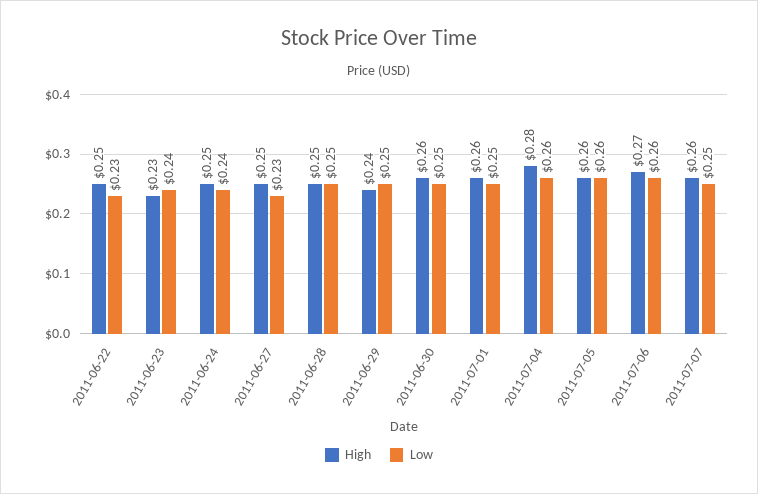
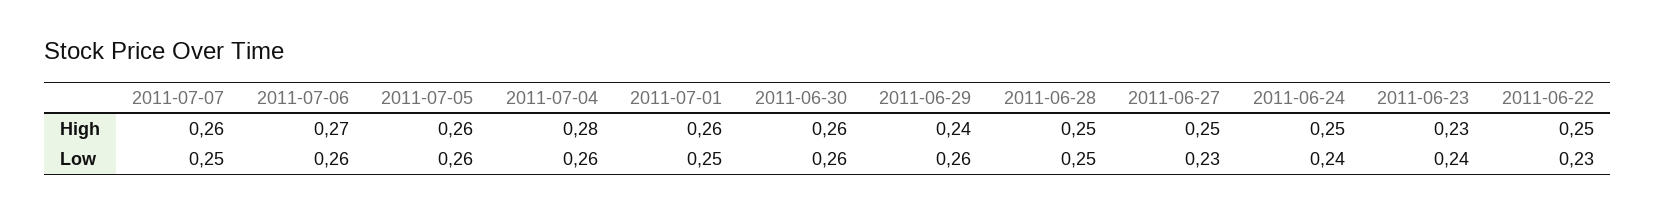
  {
    "High": {
      "2011-06-22": 0.25,
      "2011-06-23": 0.23,
      "2011-06-24": 0.25,
      "2011-06-27": 0.25,
      "2011-06-28": 0.25,
      "2011-06-29": 0.24,
      "2011-06-30": 0.26,
      "2011-07-01": 0.26,
      "2011-07-04": 0.28,
      "2011-07-05": 0.26,
      "2011-07-06": 0.27,
      "2011-07-07": 0.26
    },
    "Low": {
      "2011-06-22": 0.23,
      "2011-06-23": 0.24,
      "2011-06-24": 0.24,
      "2011-06-27": 0.23,
      "2011-06-28": 0.25,
-     "2011-06-29": 0.25,
+     "2011-06-29": 0.26,
-     "2011-06-30": 0.25,
+     "2011-06-30": 0.26,
      "2011-07-01": 0.25,
      "2011-07-04": 0.26,
      "2011-07-05": 0.26,
      "2011-07-06": 0.26,
      "2011-07-07": 0.25
    }
  }

